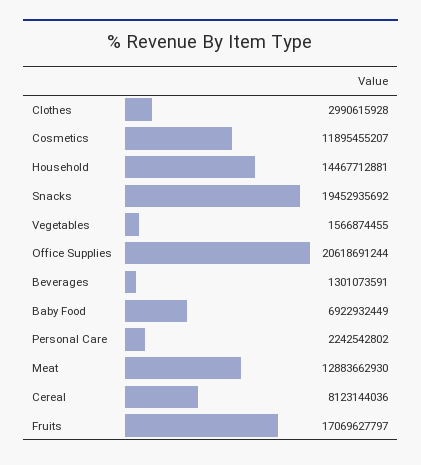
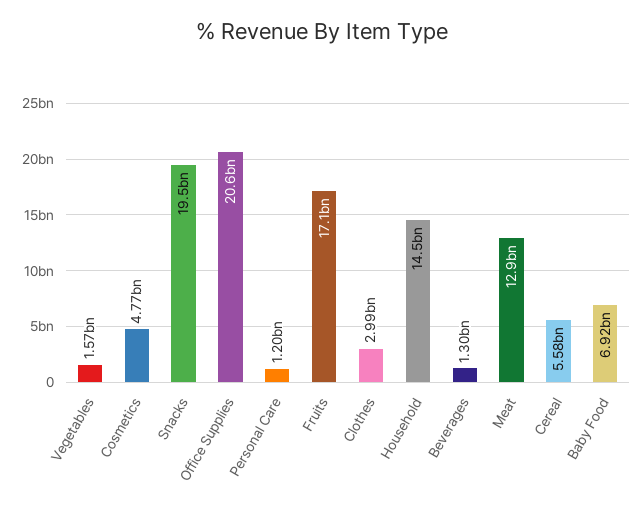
  {
    "Clothes": 2990615928,
-   "Cosmetics": 11895455207,
+   "Cosmetics": 4770000000,
    "Household": 14467712881,
    "Snacks": 19452935692,
    "Vegetables": 1566874455,
    "Office Supplies": 20618691244,
    "Beverages": 1301073591,
    "Baby Food": 6922932449,
-   "Personal Care": 2242542802,
+   "Personal Care": 1200000000,
    "Meat": 12883662930,
-   "Cereal": 8123144036,
+   "Cereal": 5580000000,
    "Fruits": 17069627797
  }

